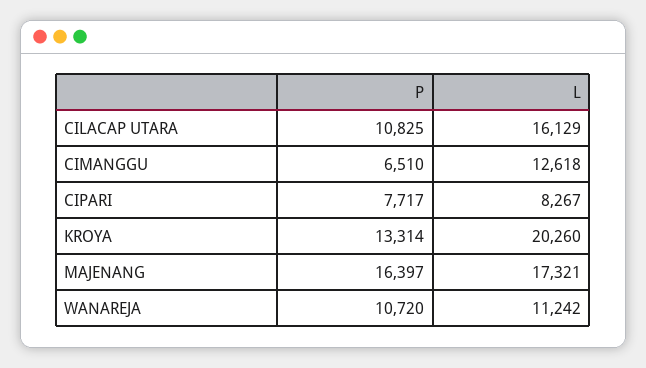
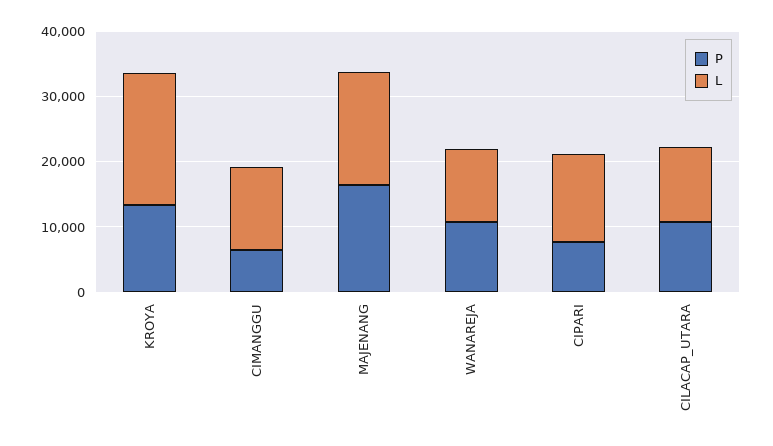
  {
    "P": {
      "CILACAP UTARA": 10825,
      "CIMANGGU": 6510,
      "CIPARI": 7717,
      "KROYA": 13314,
      "MAJENANG": 16397,
      "WANAREJA": 10720
    },
    "L": {
-     "CILACAP UTARA": 16129,
+     "CILACAP UTARA": 12000,
      "CIMANGGU": 12618,
-     "CIPARI": 8267,
+     "CIPARI": 14000,
      "KROYA": 20260,
      "MAJENANG": 17321,
      "WANAREJA": 11242
    }
  }

